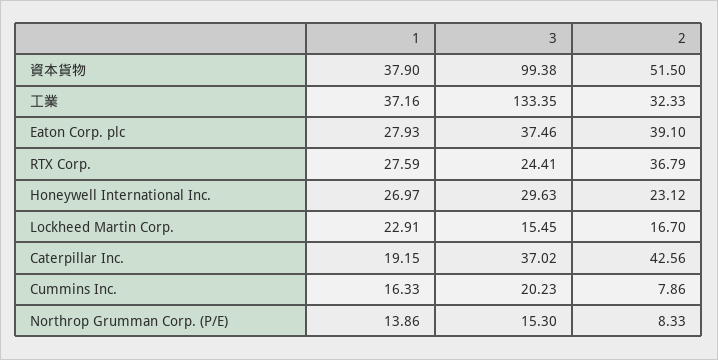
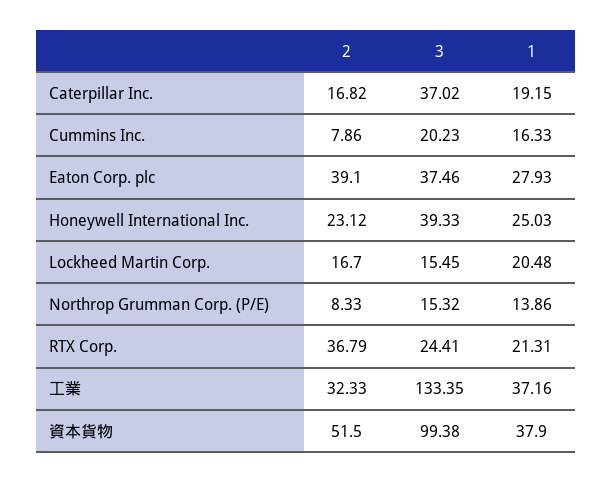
  {
    "1": {
      "資本貨物": 37.9,
      "工業": 37.16,
      "Eaton Corp. plc": 27.93,
-     "RTX Corp.": 27.59,
+     "RTX Corp.": 21.31,
-     "Honeywell International Inc.": 26.97,
+     "Honeywell International Inc.": 25.03,
-     "Lockheed Martin Corp.": 22.91,
+     "Lockheed Martin Corp.": 20.48,
      "Caterpillar Inc.": 19.15,
      "Cummins Inc.": 16.33,
      "Northrop Grumman Corp. (P/E)": 13.86
    },
    "3": {
      "資本貨物": 99.38,
      "工業": 133.35,
      "Eaton Corp. plc": 37.46,
      "RTX Corp.": 24.41,
-     "Honeywell International Inc.": 29.63,
+     "Honeywell International Inc.": 39.33,
      "Lockheed Martin Corp.": 15.45,
      "Caterpillar Inc.": 37.02,
      "Cummins Inc.": 20.23,
-     "Northrop Grumman Corp. (P/E)": 15.3
+     "Northrop Grumman Corp. (P/E)": 15.32
    },
    "2": {
      "資本貨物": 51.5,
      "工業": 32.33,
      "Eaton Corp. plc": 39.1,
      "RTX Corp.": 36.79,
      "Honeywell International Inc.": 23.12,
      "Lockheed Martin Corp.": 16.7,
-     "Caterpillar Inc.": 42.56,
+     "Caterpillar Inc.": 16.82,
      "Cummins Inc.": 7.86,
      "Northrop Grumman Corp. (P/E)": 8.33
    }
  }

